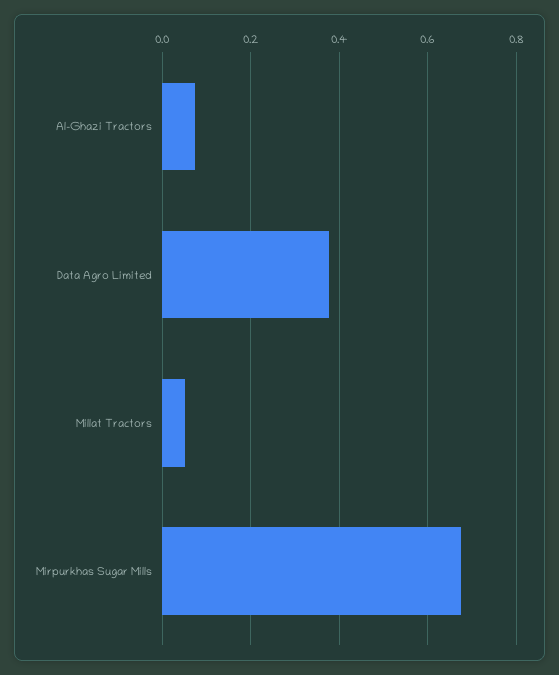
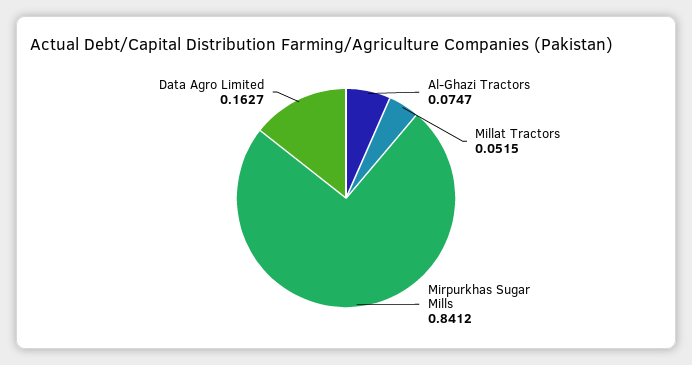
  {
    "Al-Ghazi Tractors": 0.0747,
-   "Data Agro Limited": 0.38,
+   "Data Agro Limited": 0.1627,
    "Millat Tractors": 0.0515,
-   "Mirpurkhas Sugar Mills": 0.68
+   "Mirpurkhas Sugar Mills": 0.8412
  }

